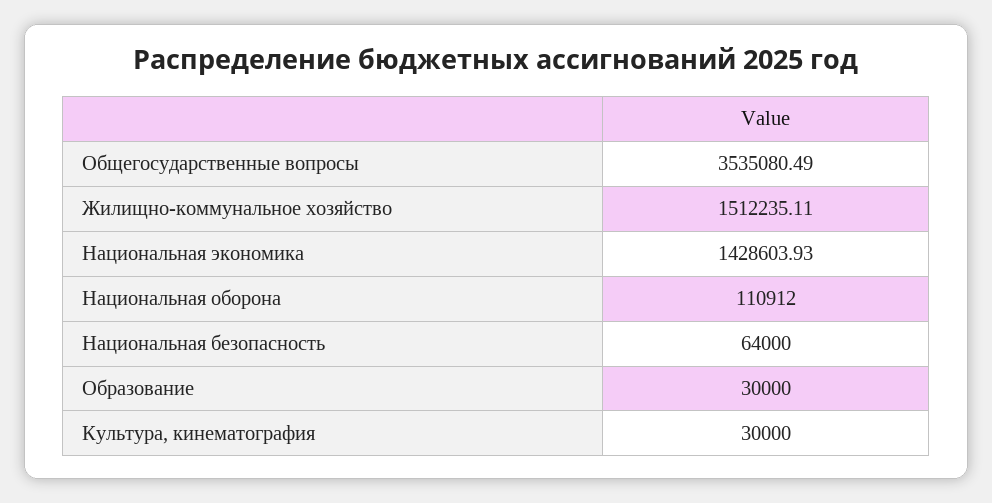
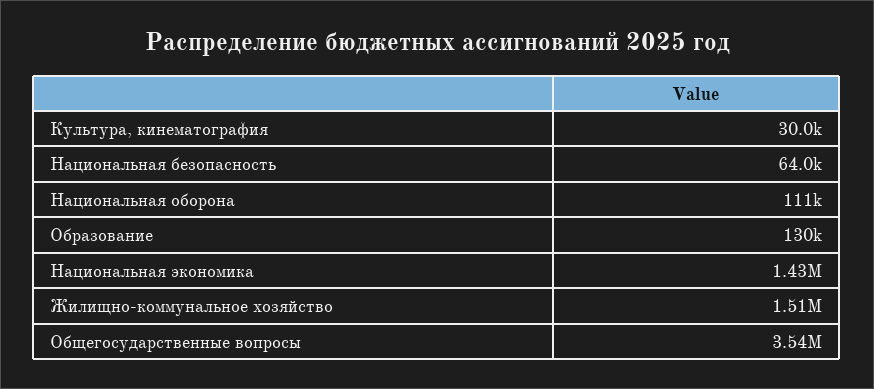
  {
    "Общегосударственные вопросы": 3535080.49,
    "Жилищно-коммунальное хозяйство": 1512235.11,
    "Национальная экономика": 1428603.93,
    "Национальная оборона": 110912,
    "Национальная безопасность": 64000,
-   "Образование": 30000,
+   "Образование": 130000,
    "Культура, кинематография": 30000
  }

